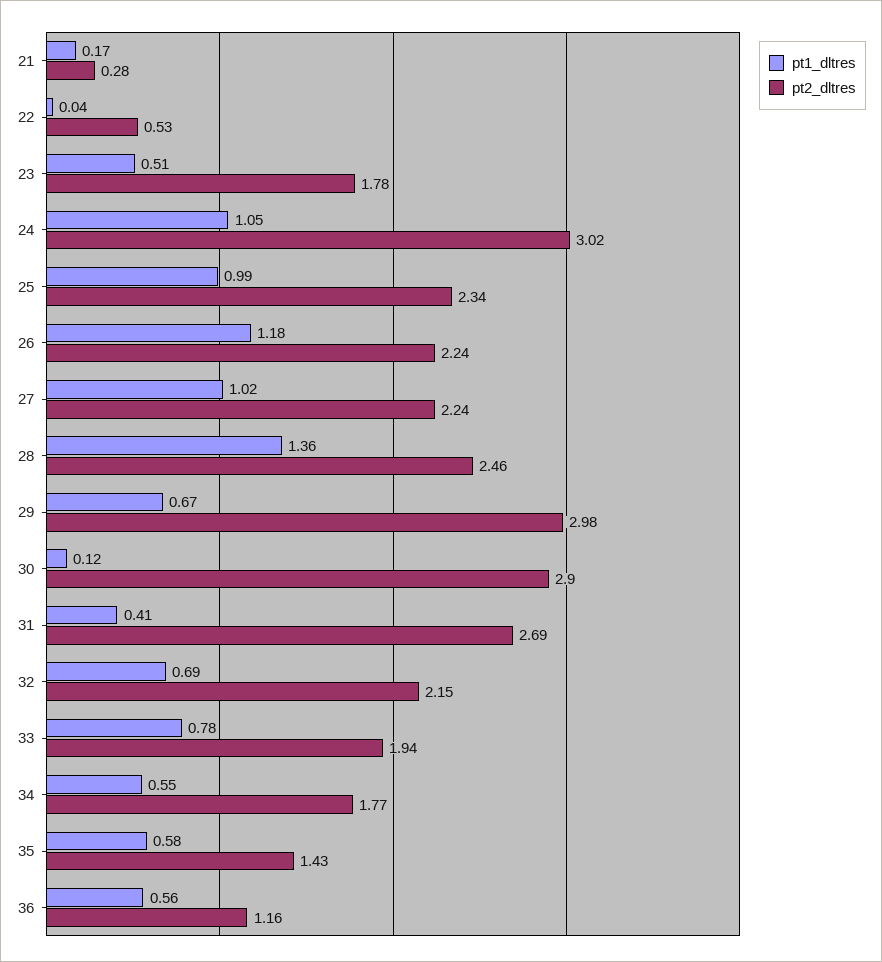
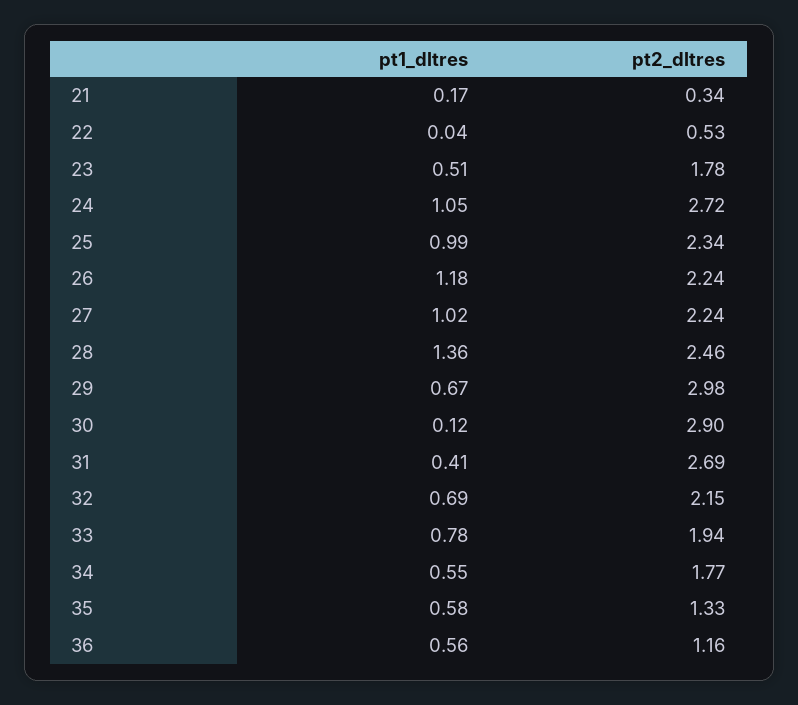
  {
    "pt1_dltres": {
      "21": 0.17,
      "22": 0.04,
      "23": 0.51,
      "24": 1.05,
      "25": 0.99,
      "26": 1.18,
      "27": 1.02,
      "28": 1.36,
      "29": 0.67,
      "30": 0.12,
      "31": 0.41,
      "32": 0.69,
      "33": 0.78,
      "34": 0.55,
      "35": 0.58,
      "36": 0.56
    },
    "pt2_dltres": {
-     "21": 0.28,
+     "21": 0.34,
      "22": 0.53,
      "23": 1.78,
-     "24": 3.02,
+     "24": 2.72,
      "25": 2.34,
      "26": 2.24,
      "27": 2.24,
      "28": 2.46,
      "29": 2.98,
      "30": 2.9,
      "31": 2.69,
      "32": 2.15,
      "33": 1.94,
      "34": 1.77,
-     "35": 1.43,
+     "35": 1.33,
      "36": 1.16
    }
  }

